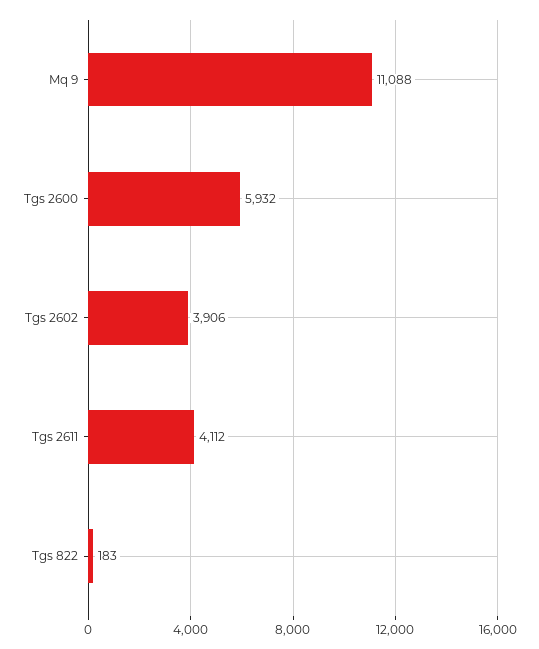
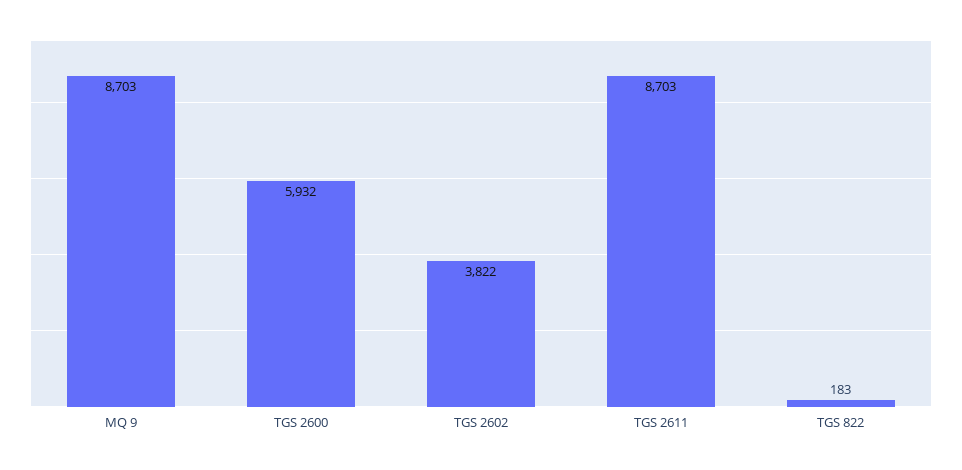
  {
-   "Mq 9": 11088,
+   "Mq 9": 8703,
    "Tgs 2600": 5932,
-   "Tgs 2602": 3906,
+   "Tgs 2602": 3822,
-   "Tgs 2611": 4112,
+   "Tgs 2611": 8703,
    "Tgs 822": 183
  }

